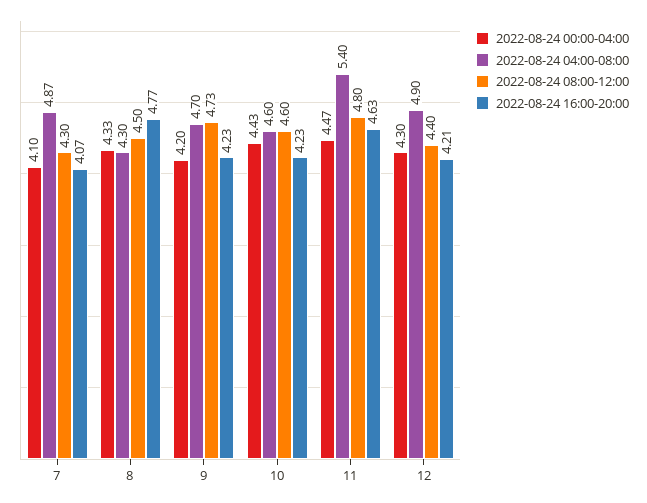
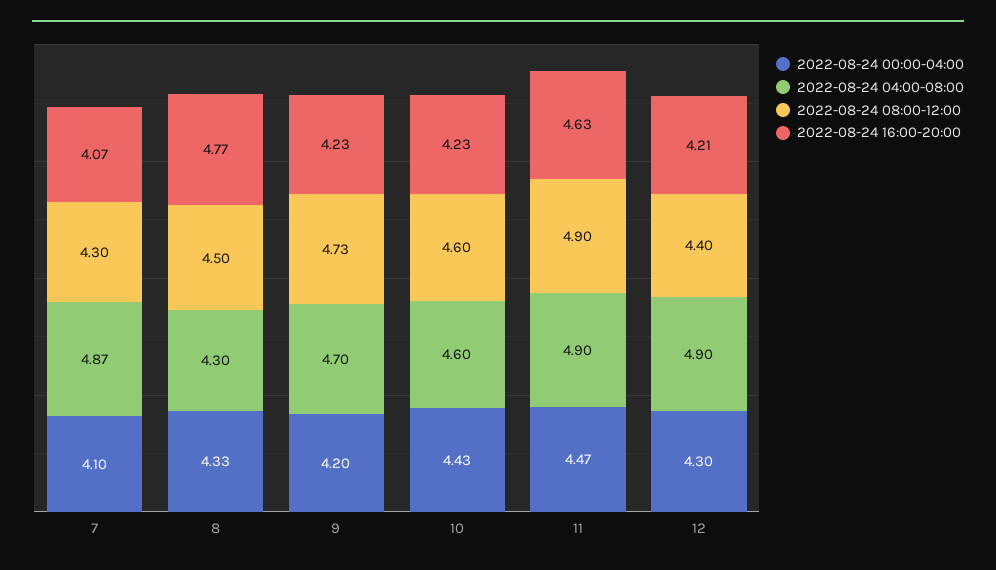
  {
    "2022-08-24 00:00-04:00": {
      "7": 4.1,
      "8": 4.33,
      "9": 4.2,
      "10": 4.43,
      "11": 4.47,
      "12": 4.3
    },
    "2022-08-24 04:00-08:00": {
      "7": 4.87,
      "8": 4.3,
      "9": 4.7,
      "10": 4.6,
-     "11": 5.4,
+     "11": 4.9,
      "12": 4.9
    },
    "2022-08-24 08:00-12:00": {
      "7": 4.3,
      "8": 4.5,
      "9": 4.73,
      "10": 4.6,
-     "11": 4.8,
+     "11": 4.9,
      "12": 4.4
    },
    "2022-08-24 16:00-20:00": {
      "7": 4.07,
      "8": 4.77,
      "9": 4.23,
      "10": 4.23,
      "11": 4.63,
      "12": 4.21
    }
  }

